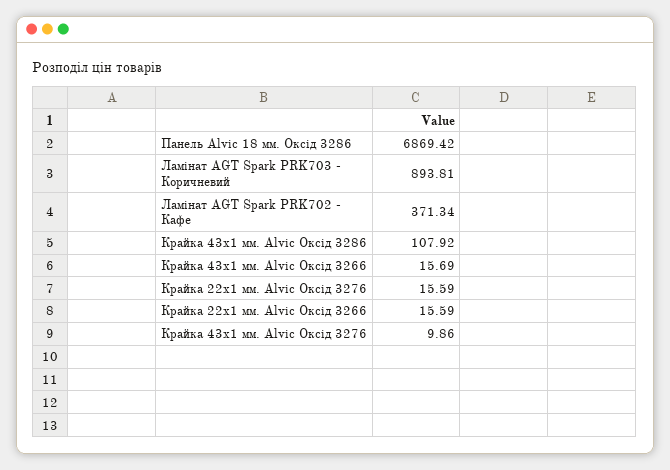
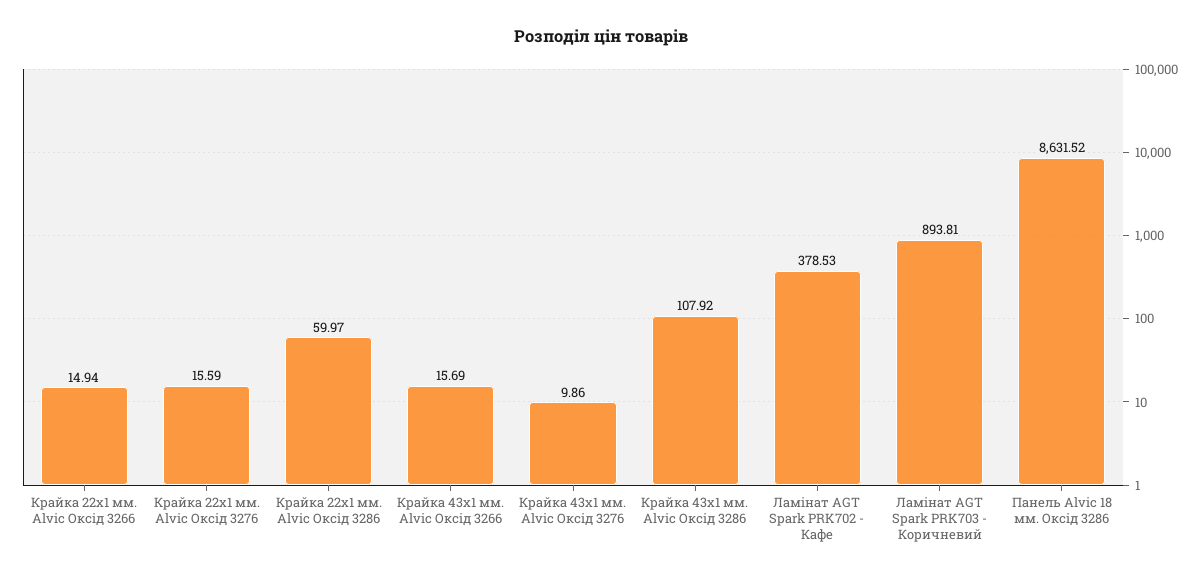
  {
-   "Панель Alvic 18 мм. Оксід 3286": 6869.42,
+   "Панель Alvic 18 мм. Оксід 3286": 8631.52,
    "Ламінат AGT Spark PRK703 - Коричневий": 893.81,
-   "Ламінат AGT Spark PRK702 - Кафе": 371.34,
+   "Ламінат AGT Spark PRK702 - Кафе": 378.53,
    "Крайка 43x1 мм. Alvic Оксід 3286": 107.92,
    "Крайка 43x1 мм. Alvic Оксід 3266": 15.69,
    "Крайка 22x1 мм. Alvic Оксід 3276": 15.59,
-   "Крайка 22x1 мм. Alvic Оксід 3266": 15.59,
+   "Крайка 22x1 мм. Alvic Оксід 3266": 14.94,
-   "Крайка 43x1 мм. Alvic Оксід 3276": 9.86
+   "Крайка 43x1 мм. Alvic Оксід 3276": 9.86,
+   "Крайка 22x1 мм. Alvic Оксід 3286": 59.97
  }

